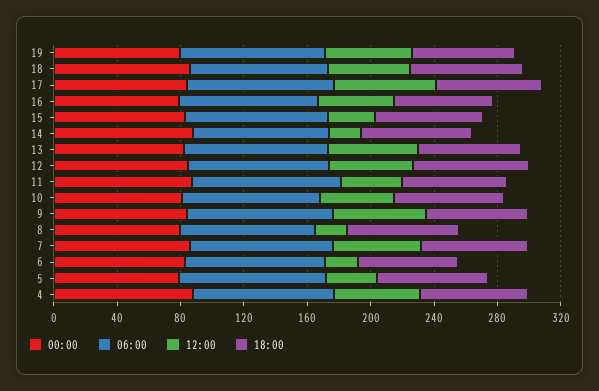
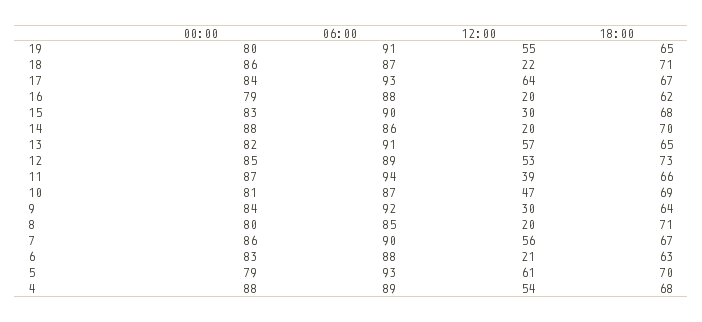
  {
    "00:00": {
      "19": 80,
      "18": 86,
      "17": 84,
      "16": 79,
      "15": 83,
      "14": 88,
      "13": 82,
      "12": 85,
      "11": 87,
      "10": 81,
      "9": 84,
      "8": 80,
      "7": 86,
      "6": 83,
      "5": 79,
      "4": 88
    },
    "06:00": {
      "19": 91,
      "18": 87,
      "17": 93,
      "16": 88,
      "15": 90,
      "14": 86,
      "13": 91,
      "12": 89,
      "11": 94,
      "10": 87,
      "9": 92,
      "8": 85,
      "7": 90,
      "6": 88,
      "5": 93,
      "4": 89
    },
    "12:00": {
      "19": 55,
-     "18": 50,
+     "18": 22,
      "17": 64,
-     "16": 50,
+     "16": 20,
      "15": 30,
      "14": 20,
      "13": 57,
      "12": 53,
      "11": 39,
      "10": 47,
-     "9": 60,
+     "9": 30,
      "8": 20,
      "7": 56,
      "6": 21,
-     "5": 30,
+     "5": 61,
      "4": 54
    },
    "18:00": {
      "19": 65,
      "18": 71,
      "17": 67,
      "16": 62,
      "15": 68,
      "14": 70,
      "13": 65,
      "12": 73,
      "11": 66,
      "10": 69,
      "9": 64,
      "8": 71,
      "7": 67,
      "6": 63,
      "5": 70,
      "4": 68
    }
  }

